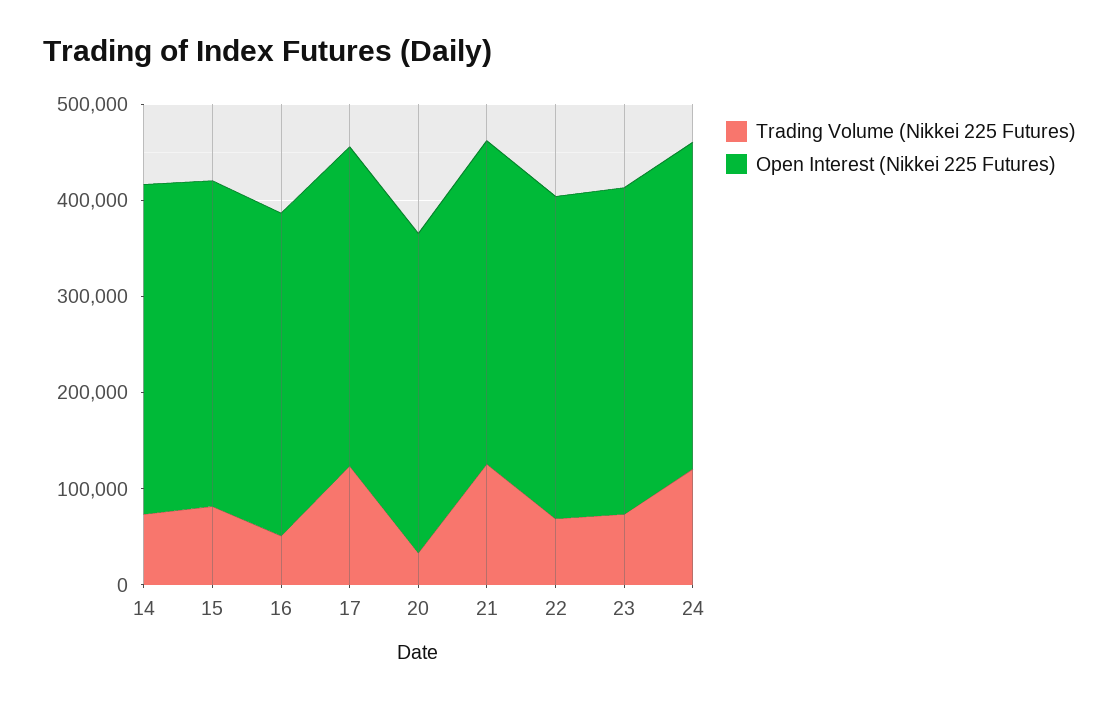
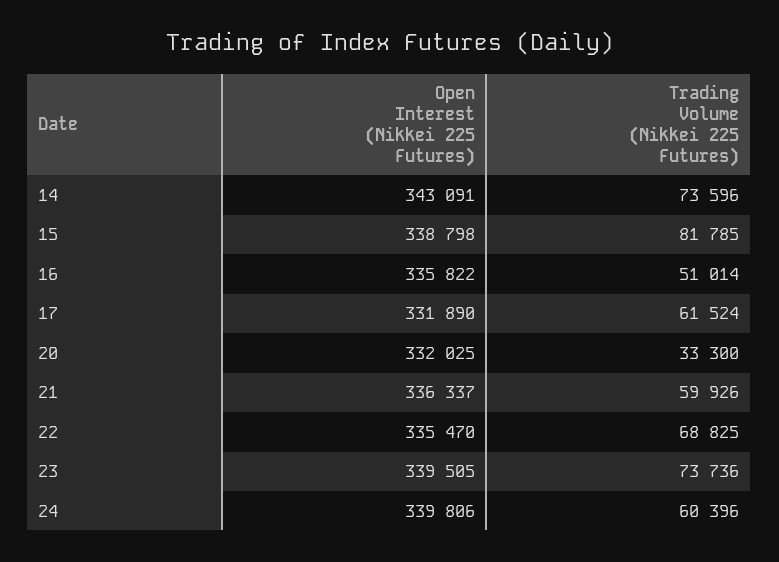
  {
    "Trading Volume (Nikkei 225 Futures)": {
      "14": 73596,
      "15": 81785,
      "16": 51014,
-     "17": 120000,
+     "17": 61524,
      "20": 33300,
-     "21": 120000,
+     "21": 59926,
      "22": 68825,
      "23": 73736,
-     "24": 120000
+     "24": 60396
    },
    "Open Interest (Nikkei 225 Futures)": {
      "14": 343091,
      "15": 338798,
      "16": 335822,
      "17": 331890,
      "20": 332025,
      "21": 336337,
      "22": 335470,
      "23": 339505,
      "24": 339806
    }
  }

